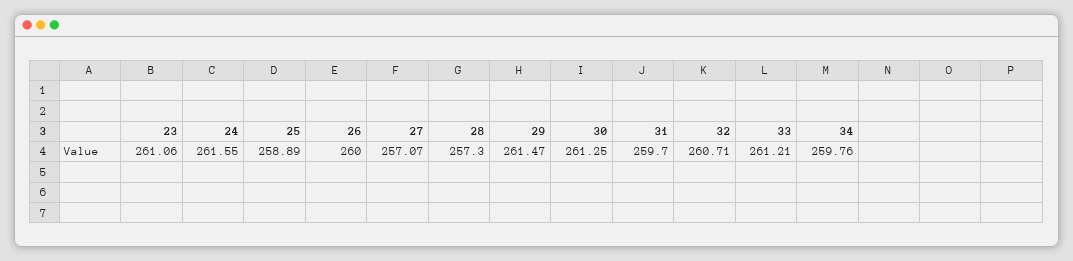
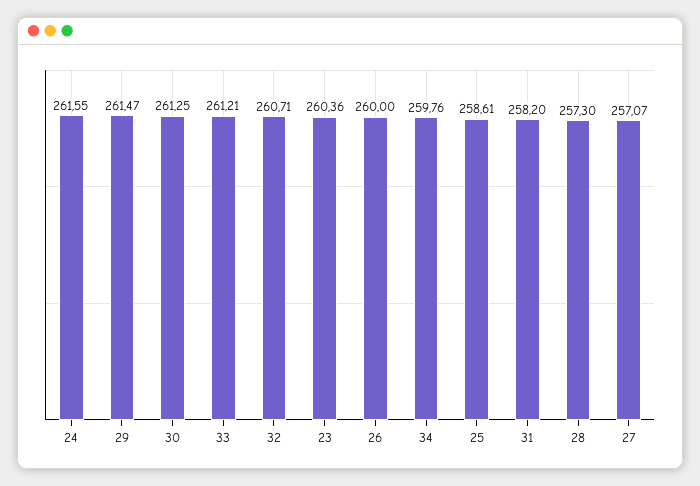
  {
-   "23": 261.06,
+   "23": 260.36,
    "24": 261.55,
-   "25": 258.89,
+   "25": 258.61,
    "26": 260,
    "27": 257.07,
    "28": 257.3,
    "29": 261.47,
    "30": 261.25,
-   "31": 259.7,
+   "31": 258.2,
    "32": 260.71,
    "33": 261.21,
    "34": 259.76
  }

